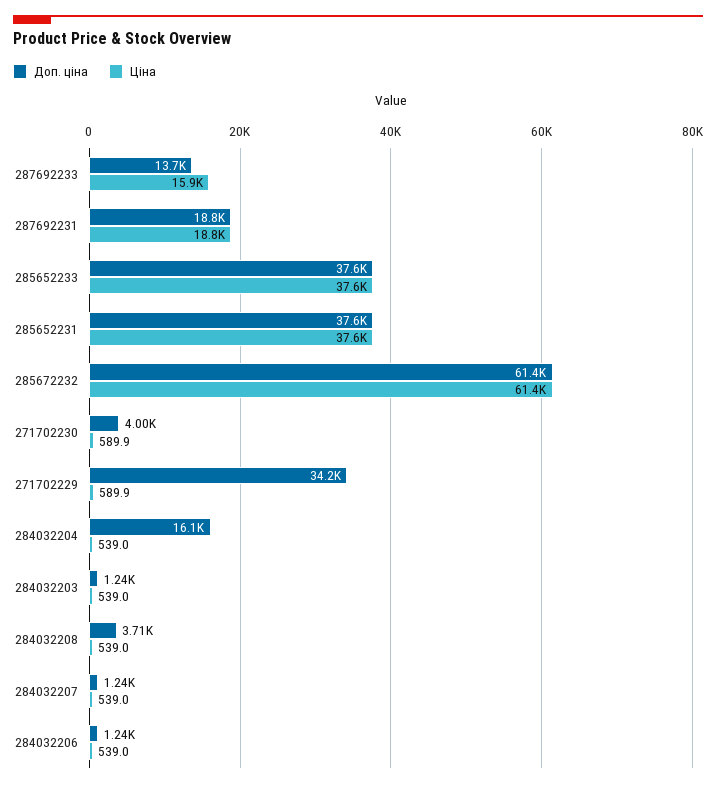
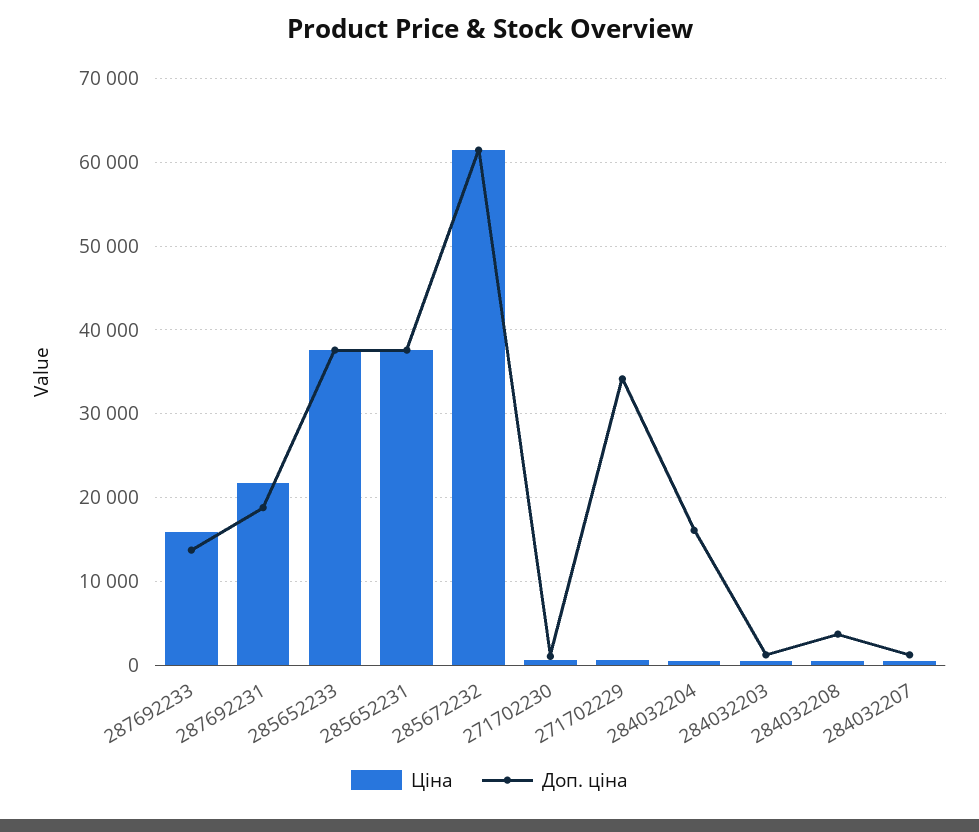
  {
    "Доп. ціна": {
      "287692233": 13700,
      "287692231": 18800,
      "285652233": 37600,
      "285652231": 37600,
      "285672232": 61400,
-     "271702230": 4000,
+     "271702230": 1000,
      "271702229": 34200,
      "284032204": 16100,
      "284032203": 1240,
      "284032208": 3710,
-     "284032207": 1240,
+     "284032207": 1240
-     "284032206": 1240
    },
    "Ціна": {
      "287692233": 15900,
-     "287692231": 18800,
+     "287692231": 22000,
      "285652233": 37600,
      "285652231": 37600,
      "285672232": 61400,
      "271702230": 589.9,
      "271702229": 589.9,
      "284032204": 539,
      "284032203": 539,
      "284032208": 539,
-     "284032207": 539,
+     "284032207": 539
-     "284032206": 539
    }
  }

